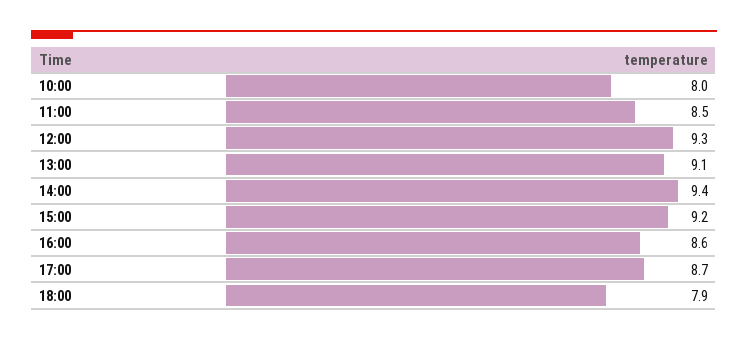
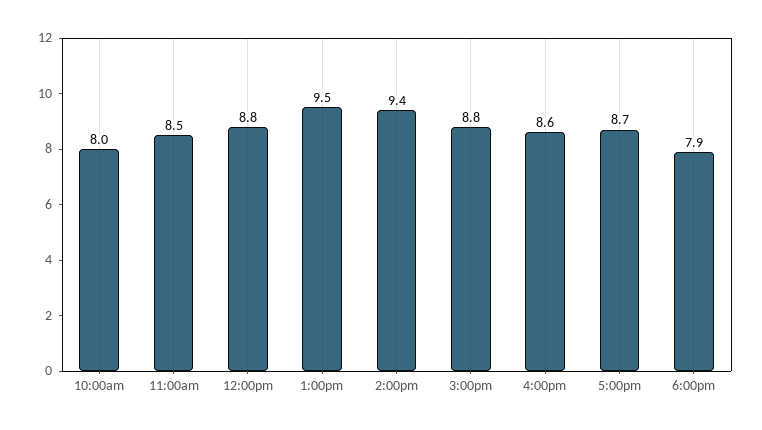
  {
    "10:00": 8,
    "11:00": 8.5,
-   "12:00": 9.3,
+   "12:00": 8.8,
-   "13:00": 9.1,
+   "13:00": 9.5,
    "14:00": 9.4,
-   "15:00": 9.2,
+   "15:00": 8.8,
    "16:00": 8.6,
    "17:00": 8.7,
    "18:00": 7.9
  }

